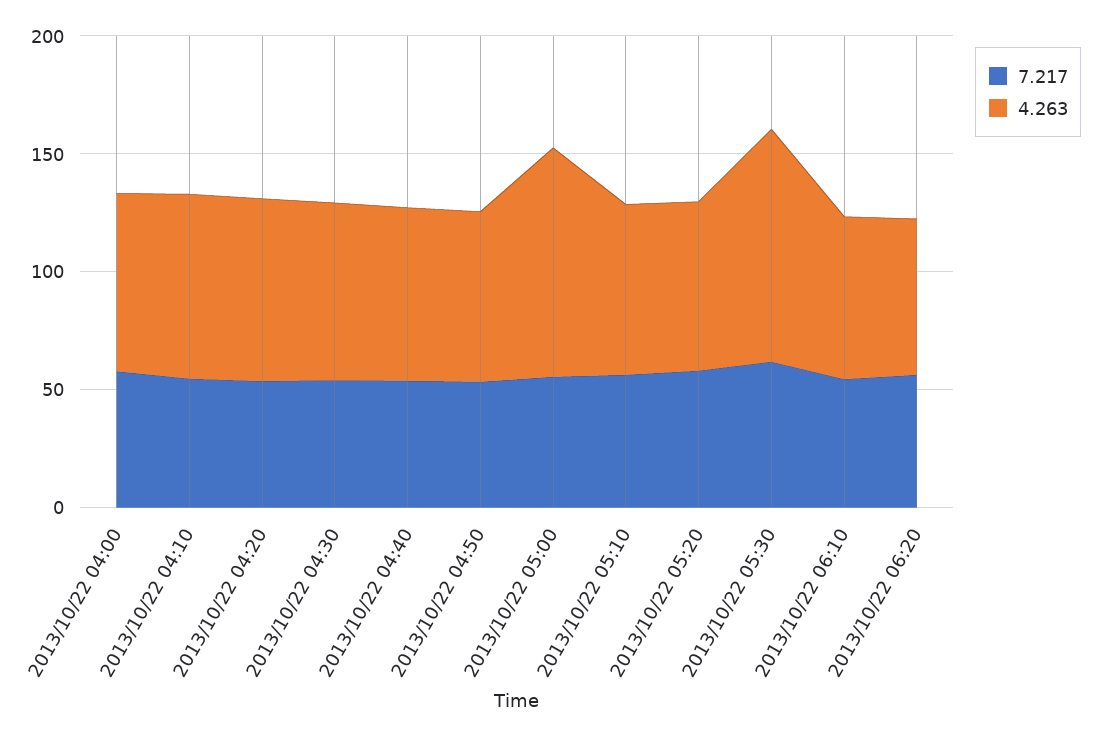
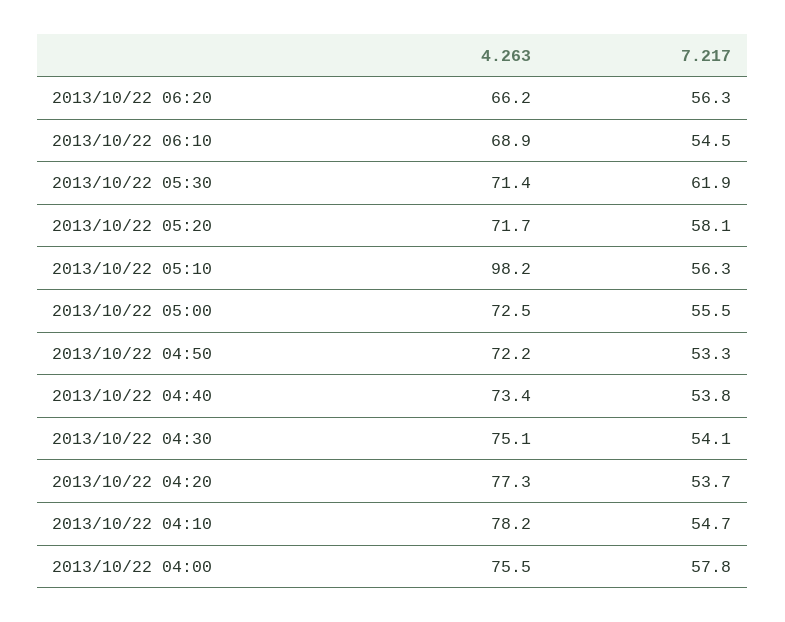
  {
    "7.217": {
      "2013/10/22 04:00": 57.8,
      "2013/10/22 04:10": 54.7,
      "2013/10/22 04:20": 53.7,
      "2013/10/22 04:30": 54.1,
      "2013/10/22 04:40": 53.8,
      "2013/10/22 04:50": 53.3,
      "2013/10/22 05:00": 55.5,
      "2013/10/22 05:10": 56.3,
      "2013/10/22 05:20": 58.1,
      "2013/10/22 05:30": 61.9,
      "2013/10/22 06:10": 54.5,
      "2013/10/22 06:20": 56.3
    },
    "4.263": {
      "2013/10/22 04:00": 75.5,
      "2013/10/22 04:10": 78.2,
      "2013/10/22 04:20": 77.3,
      "2013/10/22 04:30": 75.1,
      "2013/10/22 04:40": 73.4,
      "2013/10/22 04:50": 72.2,
-     "2013/10/22 05:00": 100,
+     "2013/10/22 05:00": 72.5,
-     "2013/10/22 05:10": 70,
+     "2013/10/22 05:10": 98.2,
      "2013/10/22 05:20": 71.7,
-     "2013/10/22 05:30": 100,
+     "2013/10/22 05:30": 71.4,
      "2013/10/22 06:10": 68.9,
      "2013/10/22 06:20": 66.2
    }
  }

